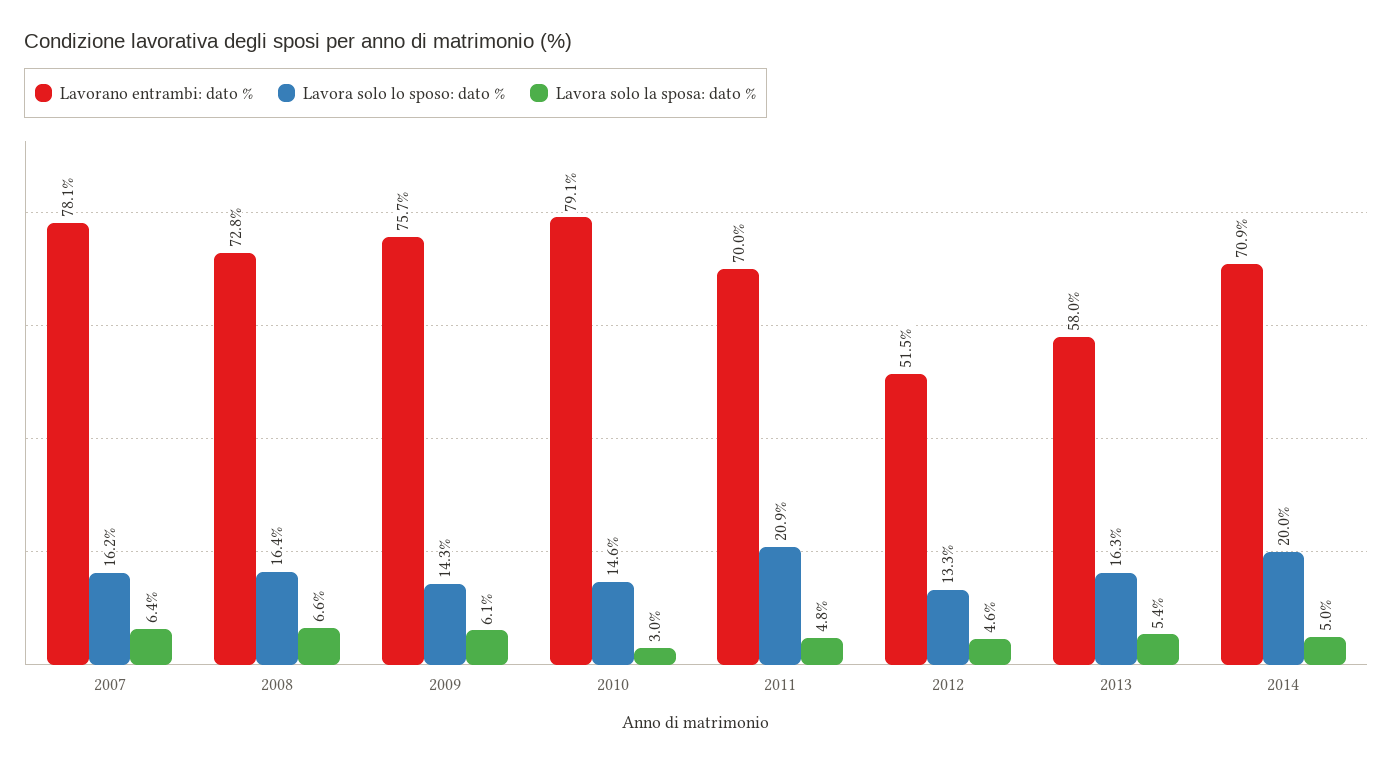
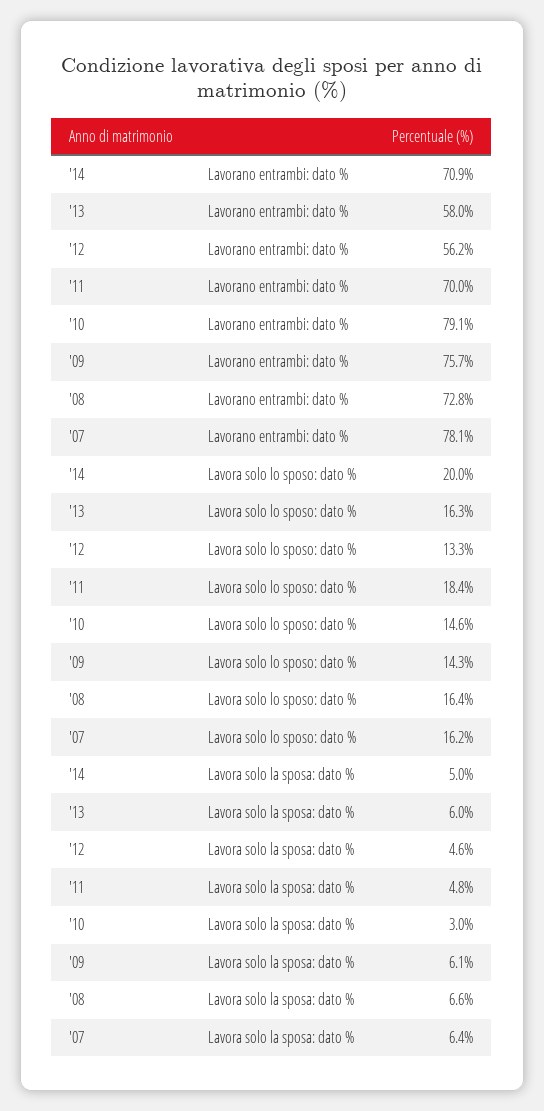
  {
    "Lavorano entrambi: dato %": {
      "2007": 78.1,
      "2008": 72.8,
      "2009": 75.7,
      "2010": 79.1,
      "2011": 70,
-     "2012": 51.5,
+     "2012": 56.2,
      "2013": 58,
      "2014": 70.9
    },
    "Lavora solo lo sposo: dato %": {
      "2007": 16.2,
      "2008": 16.4,
      "2009": 14.3,
      "2010": 14.6,
-     "2011": 20.9,
+     "2011": 18.4,
      "2012": 13.3,
      "2013": 16.3,
      "2014": 20
    },
    "Lavora solo la sposa: dato %": {
      "2007": 6.4,
      "2008": 6.6,
      "2009": 6.1,
      "2010": 3,
      "2011": 4.8,
      "2012": 4.6,
-     "2013": 5.4,
+     "2013": 6,
      "2014": 5
    }
  }

